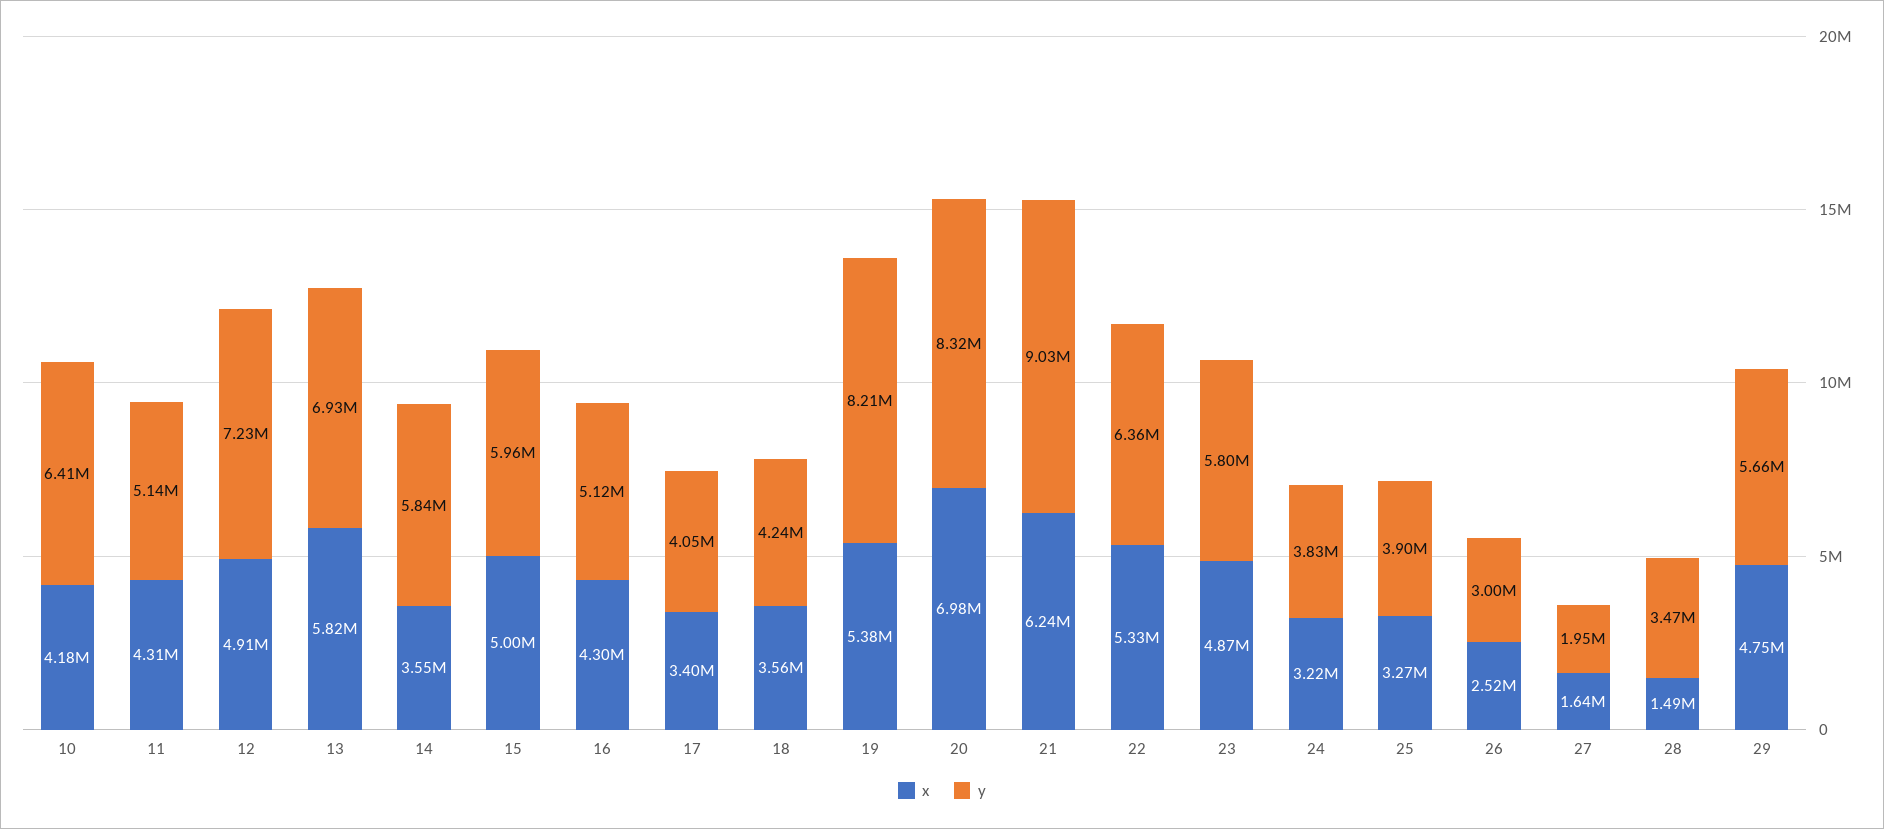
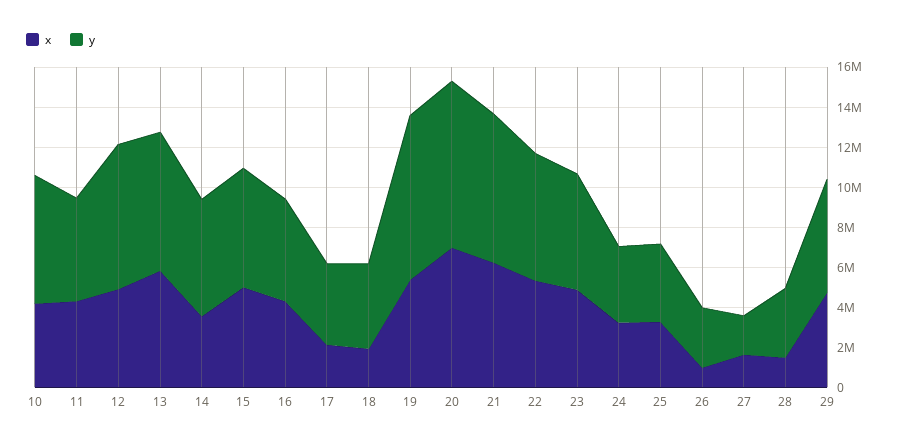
  {
    "x": {
      "10": 4180000,
      "11": 4310000,
      "12": 4910000,
      "13": 5820000,
      "14": 3550000,
      "15": 5000000,
      "16": 4300000,
-     "17": 3400000,
+     "17": 2000000,
-     "18": 3560000,
+     "18": 2000000,
      "19": 5380000,
      "20": 6980000,
      "21": 6240000,
      "22": 5330000,
      "23": 4870000,
      "24": 3220000,
      "25": 3270000,
-     "26": 2520000,
+     "26": 1000000,
      "27": 1640000,
      "28": 1490000,
      "29": 4750000
    },
    "y": {
      "10": 6410000,
      "11": 5140000,
      "12": 7230000,
      "13": 6930000,
      "14": 5840000,
      "15": 5960000,
      "16": 5120000,
      "17": 4050000,
      "18": 4240000,
      "19": 8210000,
      "20": 8320000,
-     "21": 9030000,
+     "21": 7500000,
      "22": 6360000,
      "23": 5800000,
      "24": 3830000,
      "25": 3900000,
      "26": 3000000,
      "27": 1950000,
      "28": 3470000,
      "29": 5660000
    }
  }

